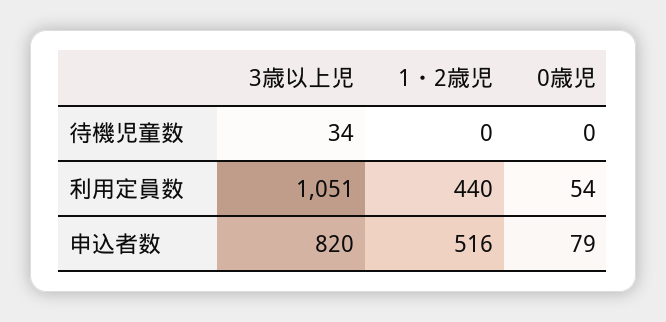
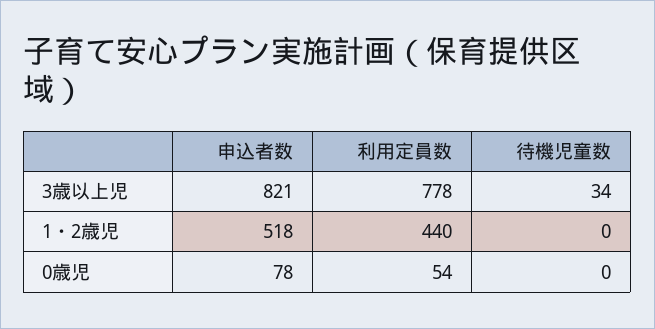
  {
    "3歳以上児": {
      "待機児童数": 34,
-     "利用定員数": 1051,
+     "利用定員数": 778,
-     "申込者数": 820
+     "申込者数": 821
    },
    "1・2歳児": {
      "待機児童数": 0,
      "利用定員数": 440,
-     "申込者数": 516
+     "申込者数": 518
    },
    "0歳児": {
      "待機児童数": 0,
      "利用定員数": 54,
-     "申込者数": 79
+     "申込者数": 78
    }
  }

